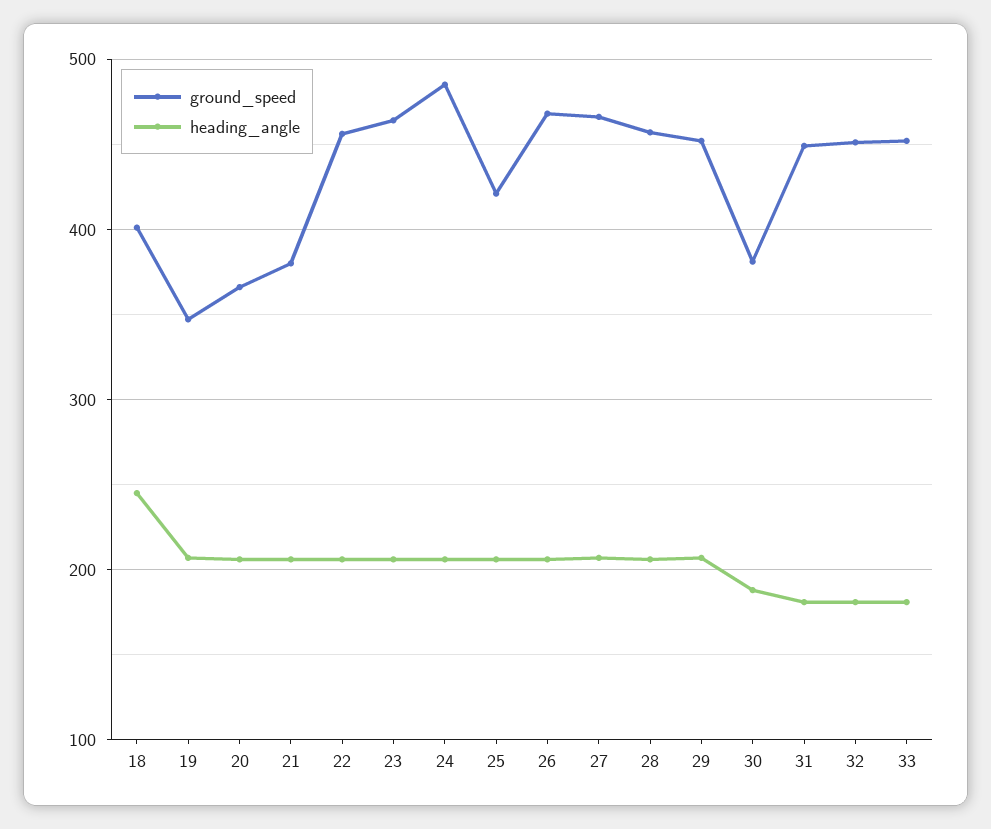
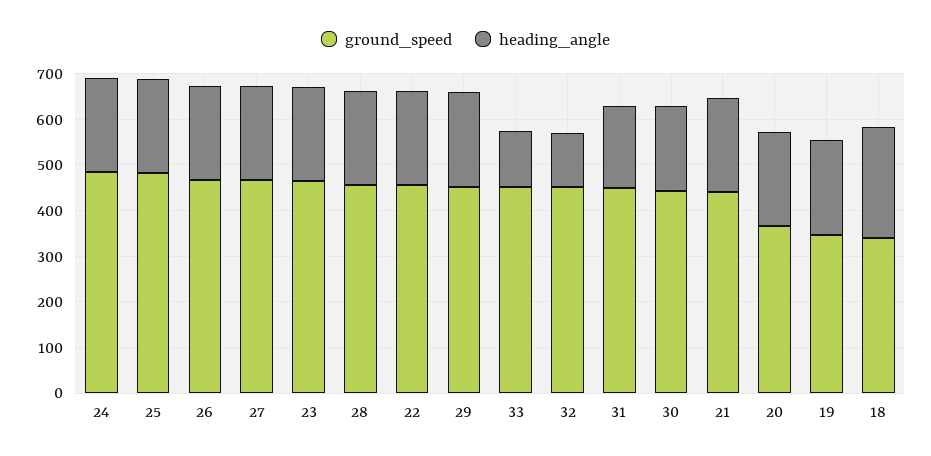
  {
    "ground_speed": {
-     "18": 400,
+     "18": 340,
      "19": 350,
      "20": 370,
-     "21": 380,
+     "21": 440,
      "22": 460,
      "23": 460,
      "24": 490,
-     "25": 420,
+     "25": 480,
      "26": 470,
      "27": 470,
      "28": 460,
      "29": 450,
-     "30": 380,
+     "30": 440,
      "31": 450,
      "32": 450,
      "33": 450
    },
    "heading_angle": {
      "18": 250,
      "19": 210,
      "20": 210,
      "21": 210,
      "22": 210,
      "23": 210,
      "24": 210,
      "25": 210,
      "26": 210,
      "27": 210,
      "28": 210,
      "29": 210,
      "30": 190,
      "31": 180,
-     "32": 180,
+     "32": 120,
-     "33": 180
+     "33": 120
    }
  }

